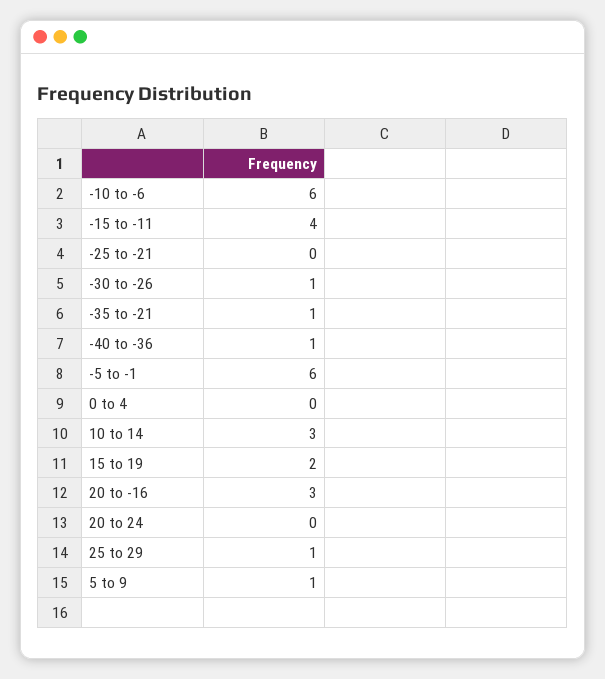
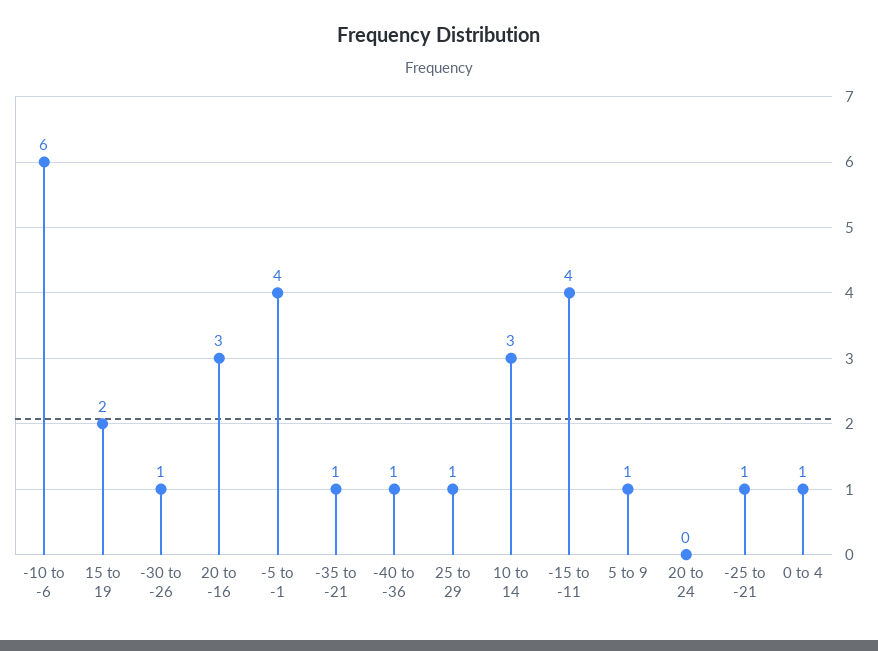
  {
    "-10 to -6": 6,
    "-15 to -11": 4,
-   "-25 to -21": 0,
+   "-25 to -21": 1,
    "-30 to -26": 1,
    "-35 to -21": 1,
    "-40 to -36": 1,
-   "-5 to -1": 6,
+   "-5 to -1": 4,
-   "0 to 4": 0,
+   "0 to 4": 1,
    "10 to 14": 3,
    "15 to 19": 2,
    "20 to -16": 3,
    "20 to 24": 0,
    "25 to 29": 1,
    "5 to 9": 1
  }

